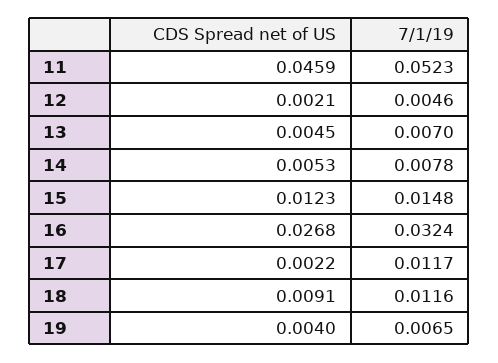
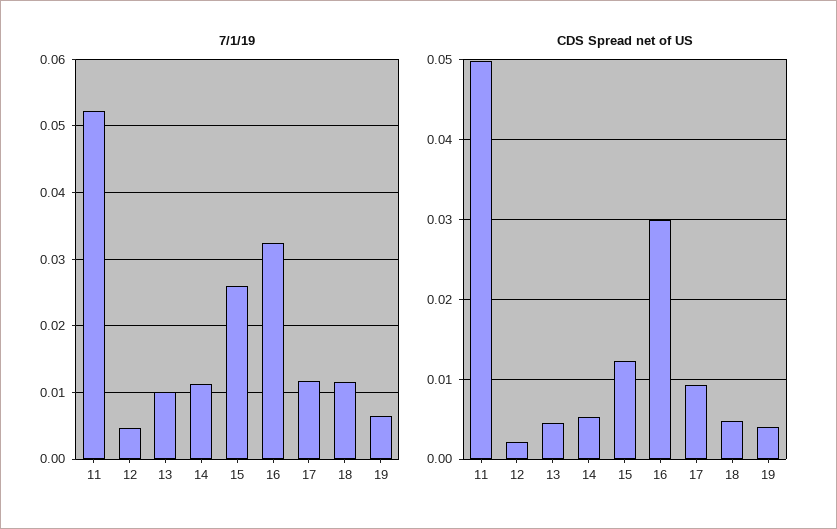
  {
    "CDS Spread net of US": {
-     "11": 0.0459,
+     "11": 0.05,
      "12": 0.0021,
      "13": 0.0045,
      "14": 0.0053,
      "15": 0.0123,
-     "16": 0.0268,
+     "16": 0.03,
-     "17": 0.0022,
+     "17": 0.009,
-     "18": 0.0091,
+     "18": 0.005,
      "19": 0.004
    },
    "7/1/19": {
      "11": 0.0523,
      "12": 0.0046,
-     "13": 0.007,
+     "13": 0.01,
-     "14": 0.0078,
+     "14": 0.011,
-     "15": 0.0148,
+     "15": 0.026,
      "16": 0.0324,
      "17": 0.0117,
      "18": 0.0116,
      "19": 0.0065
    }
  }

